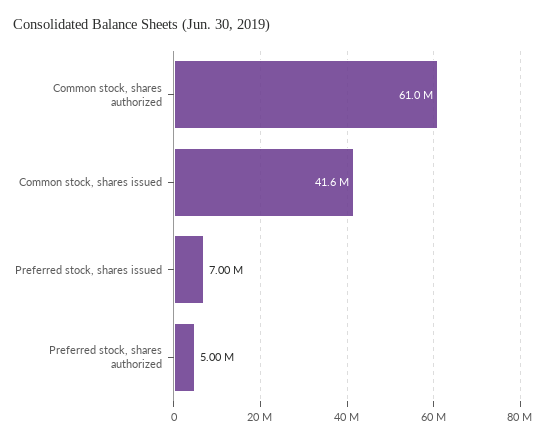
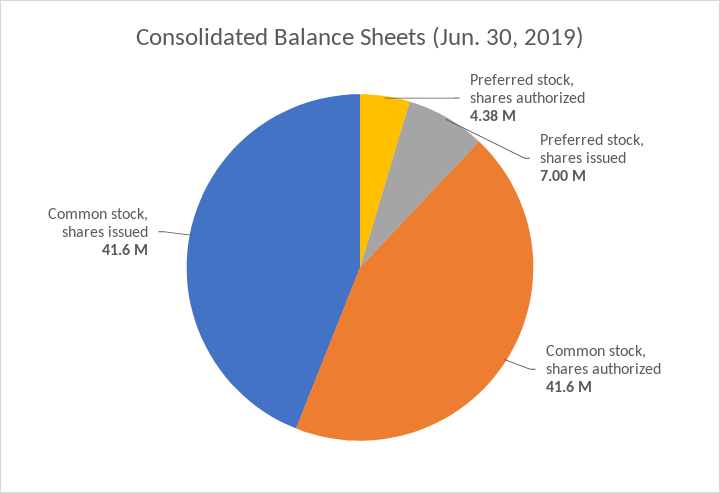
  {
-   "Common stock, shares authorized": 61000000,
+   "Common stock, shares authorized": 41600000,
    "Common stock, shares issued": 41600000,
    "Preferred stock, shares issued": 7000000,
-   "Preferred stock, shares authorized": 5000000
+   "Preferred stock, shares authorized": 4380000
  }

